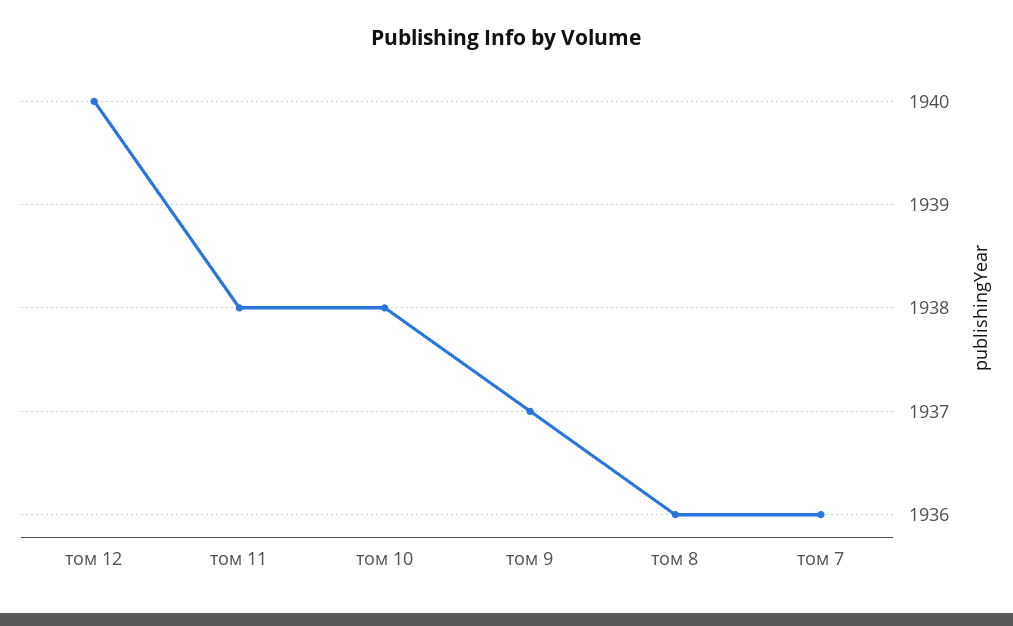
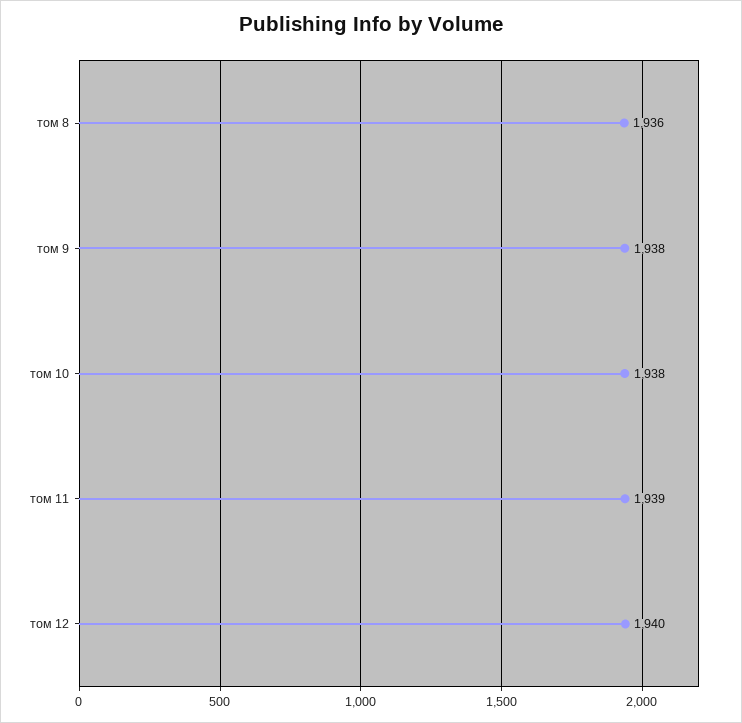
  {
    "том 12": 1940,
-   "том 11": 1938,
+   "том 11": 1939,
    "том 10": 1938,
-   "том 9": 1937,
+   "том 9": 1938,
-   "том 8": 1936,
+   "том 8": 1936
-   "том 7": 1936
  }

